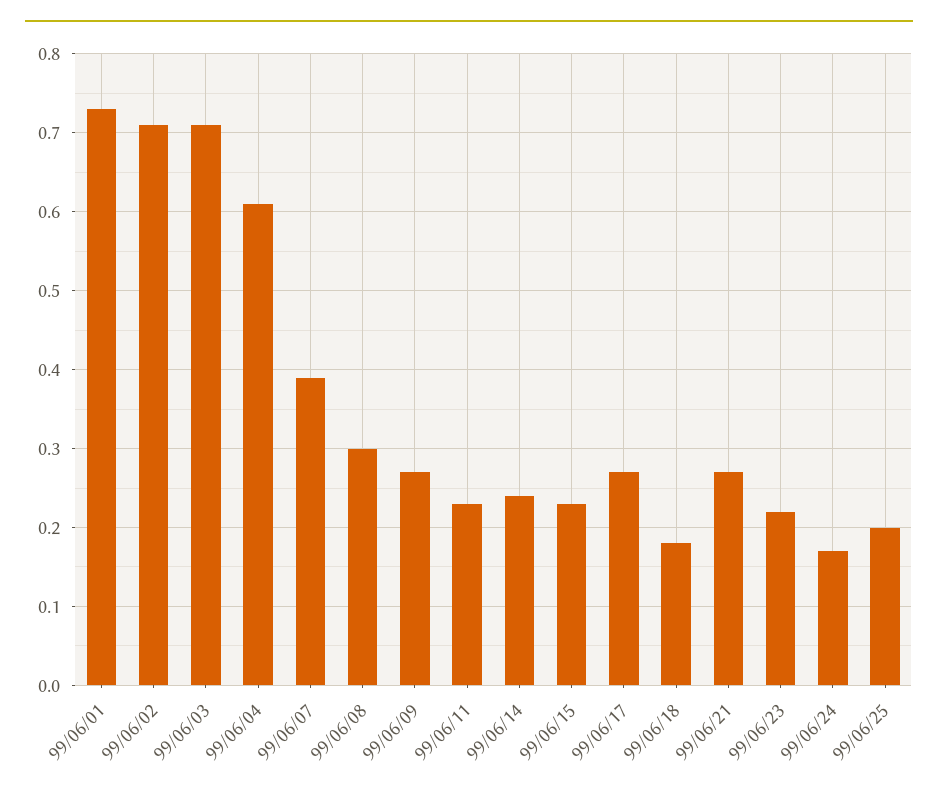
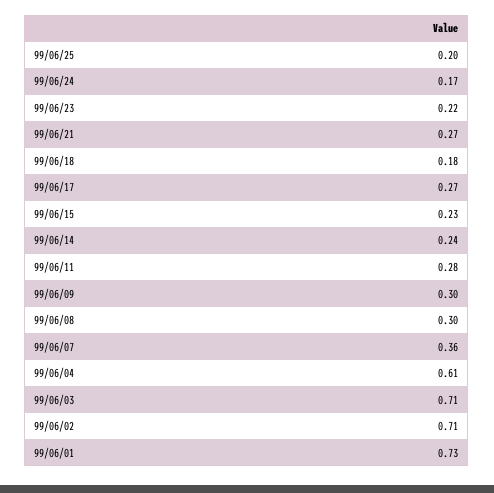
  {
    "99/06/01": 0.73,
    "99/06/02": 0.71,
    "99/06/03": 0.71,
    "99/06/04": 0.61,
-   "99/06/07": 0.39,
+   "99/06/07": 0.36,
    "99/06/08": 0.3,
-   "99/06/09": 0.27,
+   "99/06/09": 0.3,
-   "99/06/11": 0.23,
+   "99/06/11": 0.28,
    "99/06/14": 0.24,
    "99/06/15": 0.23,
    "99/06/17": 0.27,
    "99/06/18": 0.18,
    "99/06/21": 0.27,
    "99/06/23": 0.22,
    "99/06/24": 0.17,
    "99/06/25": 0.2
  }

